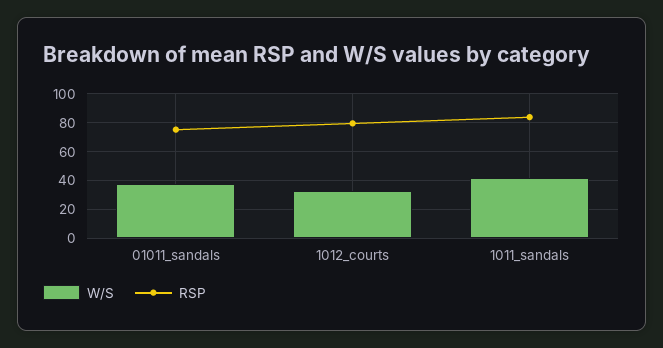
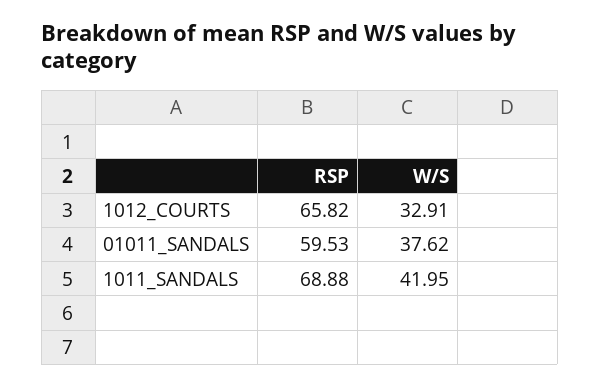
  {
    "W/S": {
      "01011_sandals": 37.62,
      "1012_courts": 32.91,
      "1011_sandals": 41.95
    },
    "RSP": {
-     "01011_sandals": 75,
+     "01011_sandals": 59.53,
-     "1012_courts": 80,
+     "1012_courts": 65.82,
-     "1011_sandals": 85
+     "1011_sandals": 68.88
    }
  }

